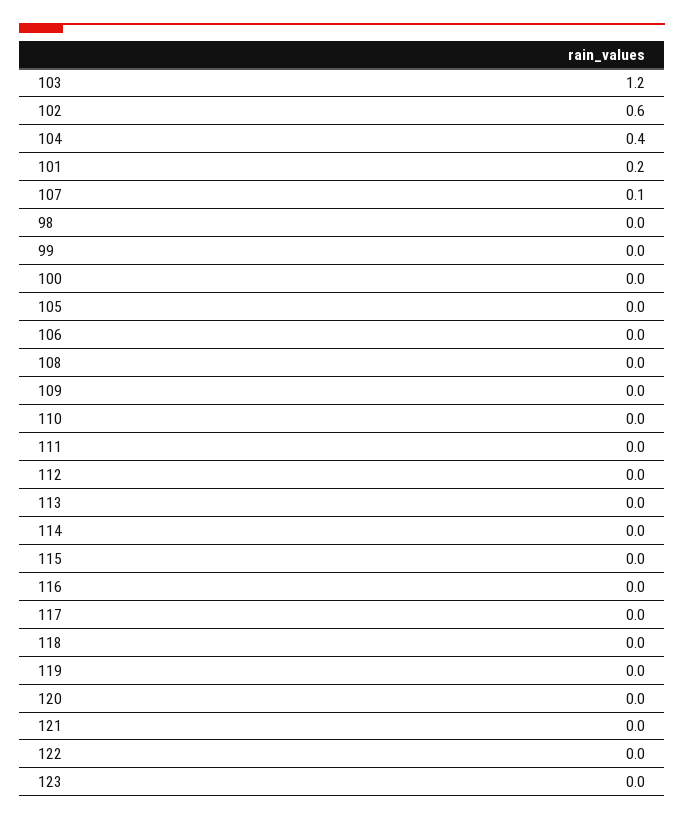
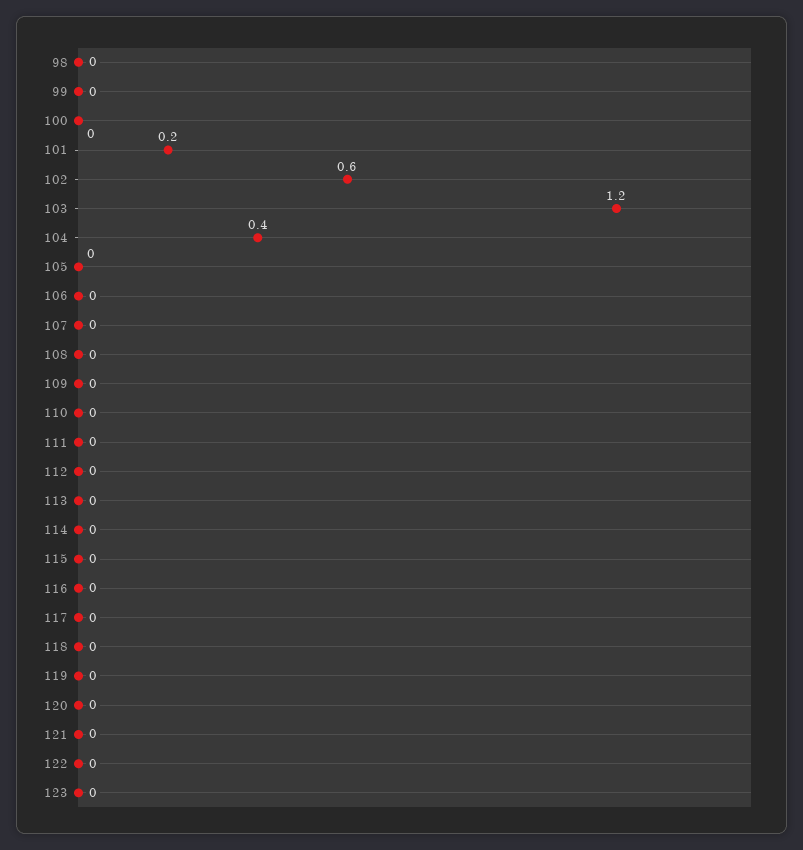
  {
    "103": 1.2,
    "102": 0.6,
    "104": 0.4,
    "101": 0.2,
-   "107": 0.1,
+   "107": 0,
    "98": 0,
    "99": 0,
    "100": 0,
    "105": 0,
    "106": 0,
    "108": 0,
    "109": 0,
    "110": 0,
    "111": 0,
    "112": 0,
    "113": 0,
    "114": 0,
    "115": 0,
    "116": 0,
    "117": 0,
    "118": 0,
    "119": 0,
    "120": 0,
    "121": 0,
    "122": 0,
    "123": 0
  }

